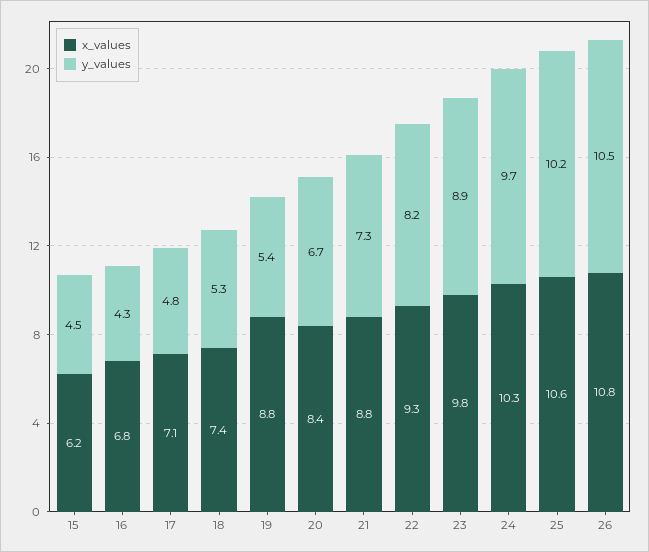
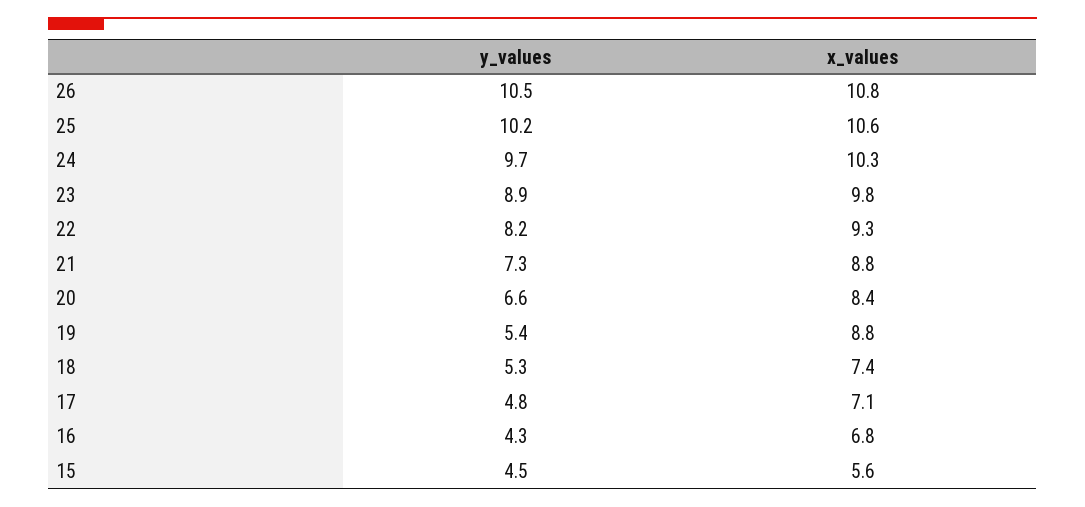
  {
    "x_values": {
-     "15": 6.2,
+     "15": 5.6,
      "16": 6.8,
      "17": 7.1,
      "18": 7.4,
      "19": 8.8,
      "20": 8.4,
      "21": 8.8,
      "22": 9.3,
      "23": 9.8,
      "24": 10.3,
      "25": 10.6,
      "26": 10.8
    },
    "y_values": {
      "15": 4.5,
      "16": 4.3,
      "17": 4.8,
      "18": 5.3,
      "19": 5.4,
-     "20": 6.7,
+     "20": 6.6,
      "21": 7.3,
      "22": 8.2,
      "23": 8.9,
      "24": 9.7,
      "25": 10.2,
      "26": 10.5
    }
  }

